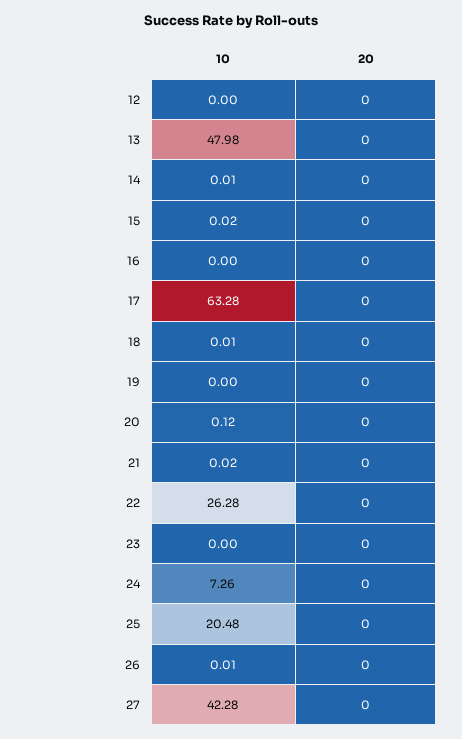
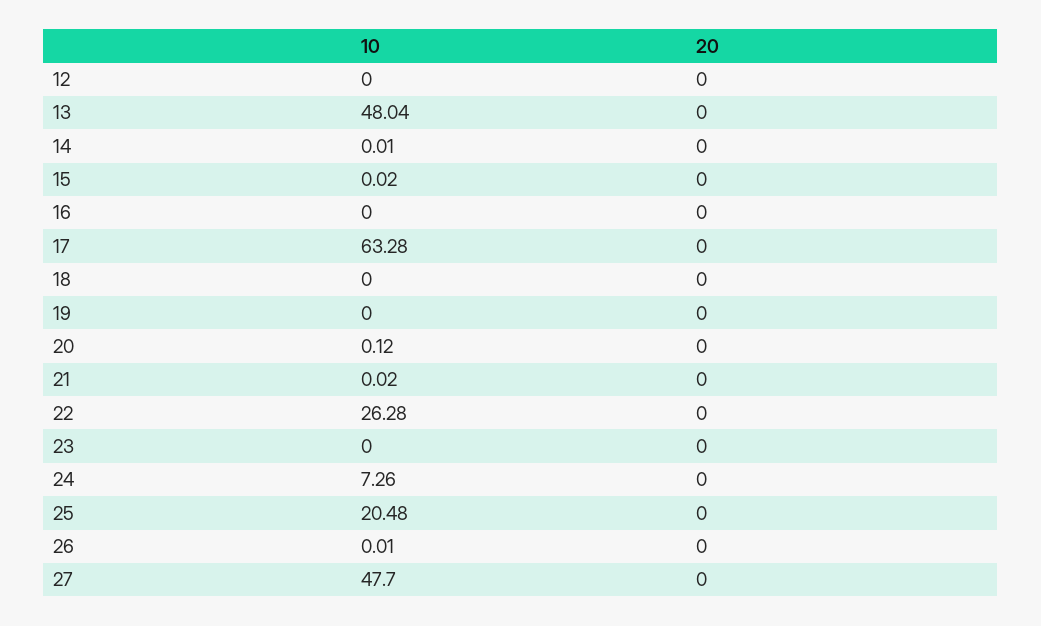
  {
    "10": {
      "12": 0,
-     "13": 47.98,
+     "13": 48.04,
      "14": 0.01,
      "15": 0.02,
      "16": 0,
      "17": 63.28,
-     "18": 0.01,
+     "18": 0,
      "19": 0,
      "20": 0.12,
      "21": 0.02,
      "22": 26.28,
      "23": 0,
      "24": 7.26,
      "25": 20.48,
      "26": 0.01,
-     "27": 42.28
+     "27": 47.7
    },
    "20": {
      "12": 0,
      "13": 0,
      "14": 0,
      "15": 0,
      "16": 0,
      "17": 0,
      "18": 0,
      "19": 0,
      "20": 0,
      "21": 0,
      "22": 0,
      "23": 0,
      "24": 0,
      "25": 0,
      "26": 0,
      "27": 0
    }
  }

